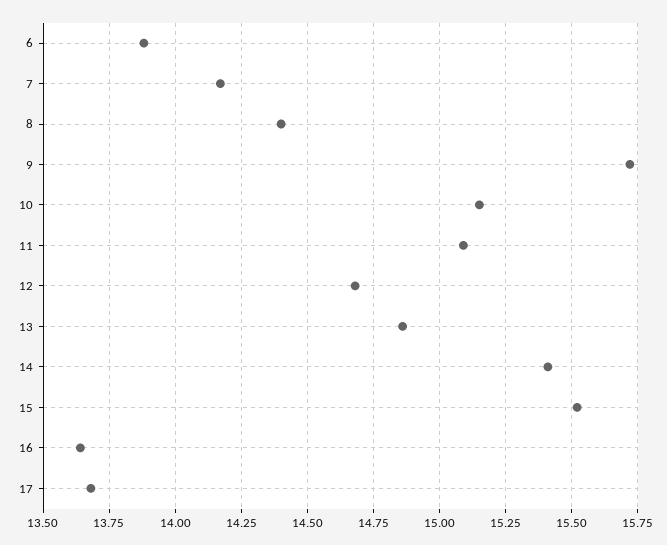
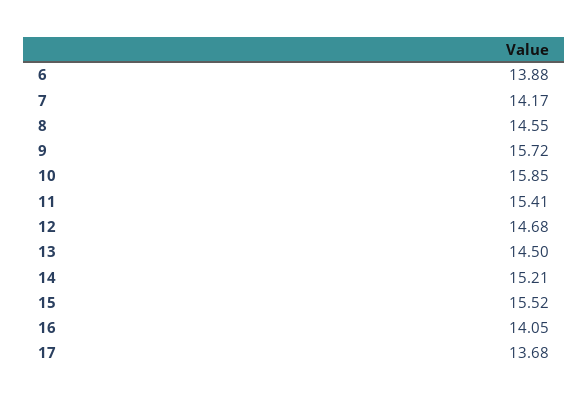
  {
    "6": 13.88,
    "7": 14.17,
-   "8": 14.4,
+   "8": 14.55,
    "9": 15.72,
-   "10": 15.15,
+   "10": 15.85,
-   "11": 15.1,
+   "11": 15.41,
    "12": 14.68,
-   "13": 14.85,
+   "13": 14.5,
-   "14": 15.4,
+   "14": 15.21,
    "15": 15.52,
-   "16": 13.65,
+   "16": 14.05,
    "17": 13.68
  }

